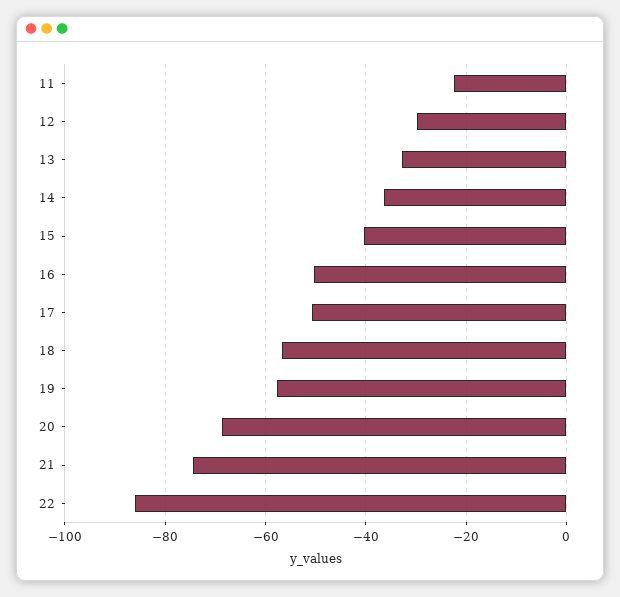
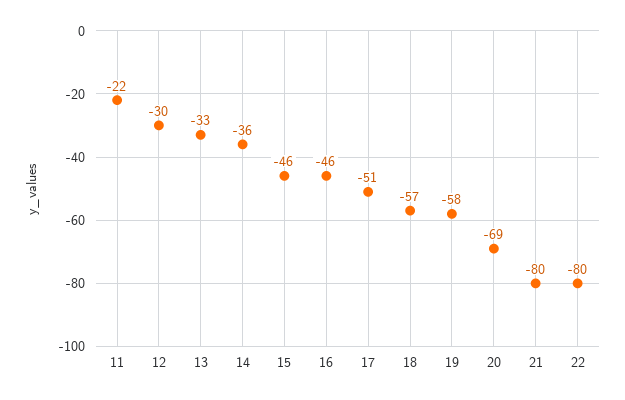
  {
    "11": -22,
    "12": -30,
    "13": -33,
    "14": -36,
-   "15": -40,
+   "15": -46,
-   "16": -50,
+   "16": -46,
    "17": -51,
    "18": -57,
    "19": -58,
    "20": -69,
-   "21": -74,
+   "21": -80,
-   "22": -86
+   "22": -80
  }

